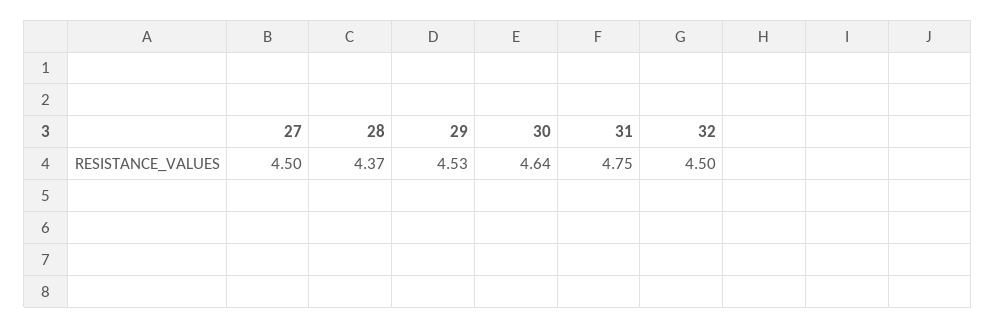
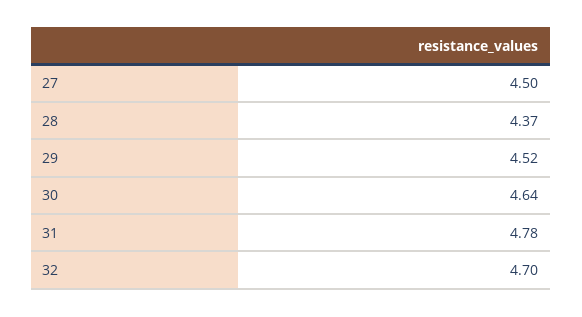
  {
    "27": 4.5,
    "28": 4.37,
-   "29": 4.53,
+   "29": 4.52,
    "30": 4.64,
-   "31": 4.75,
+   "31": 4.78,
-   "32": 4.5
+   "32": 4.7
  }

